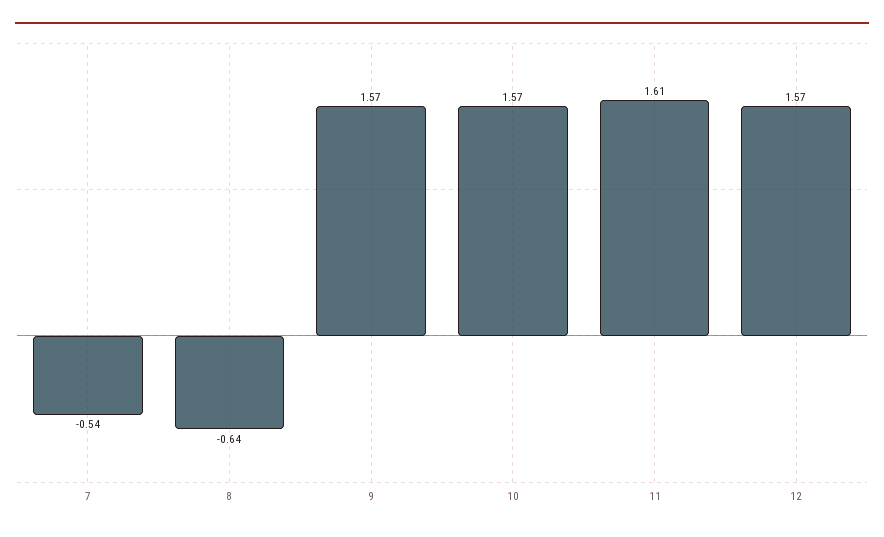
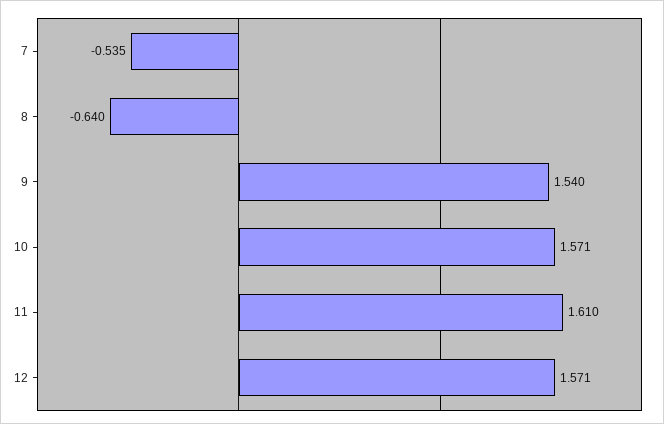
  {
    "7": -0.535,
    "8": -0.64,
-   "9": 1.57,
+   "9": 1.54,
    "10": 1.571,
    "11": 1.61,
    "12": 1.571
  }

